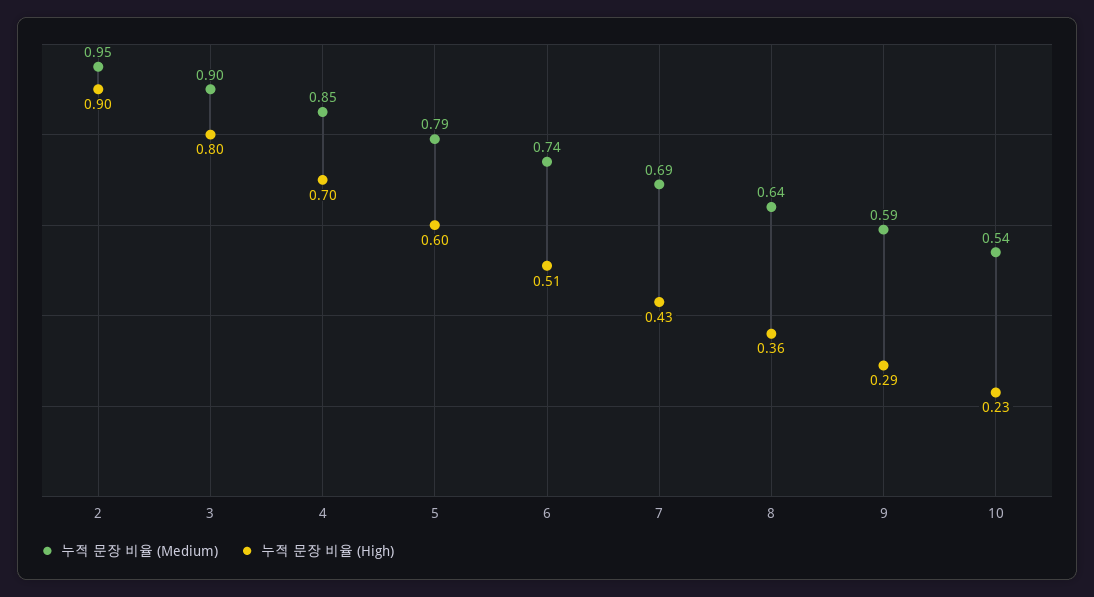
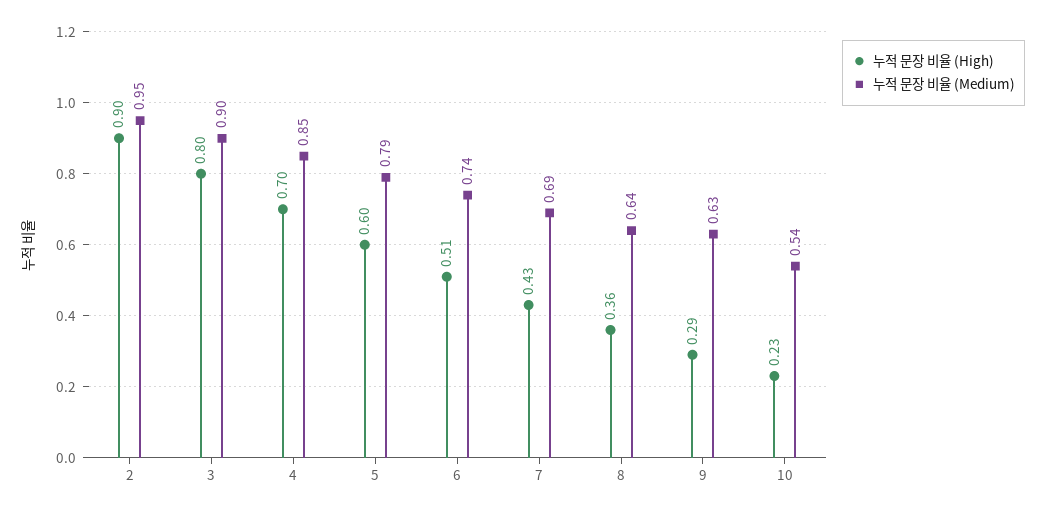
  {
    "누적 문장 비율 (Medium)": {
      "2": 0.95,
      "3": 0.9,
      "4": 0.85,
      "5": 0.79,
      "6": 0.74,
      "7": 0.69,
      "8": 0.64,
-     "9": 0.59,
+     "9": 0.63,
      "10": 0.54
    },
    "누적 문장 비율 (High)": {
      "2": 0.9,
      "3": 0.8,
      "4": 0.7,
      "5": 0.6,
      "6": 0.51,
      "7": 0.43,
      "8": 0.36,
      "9": 0.29,
      "10": 0.23
    }
  }

